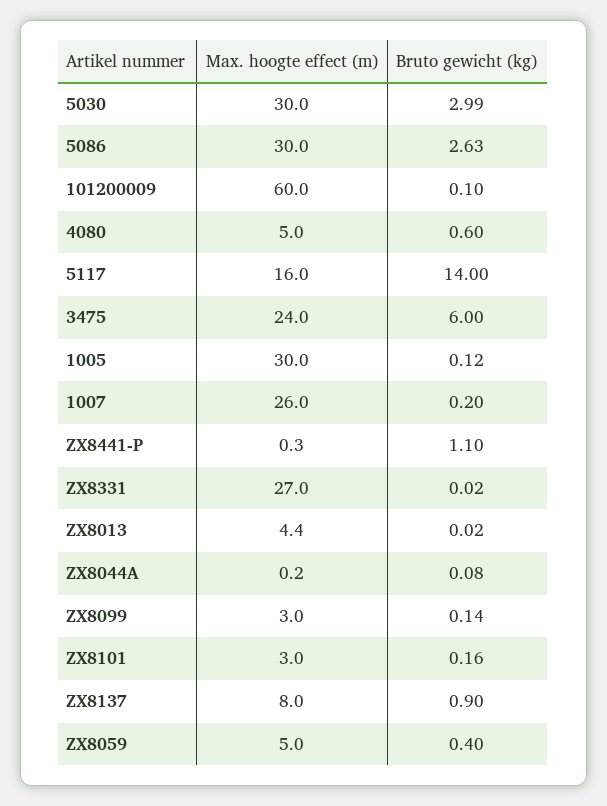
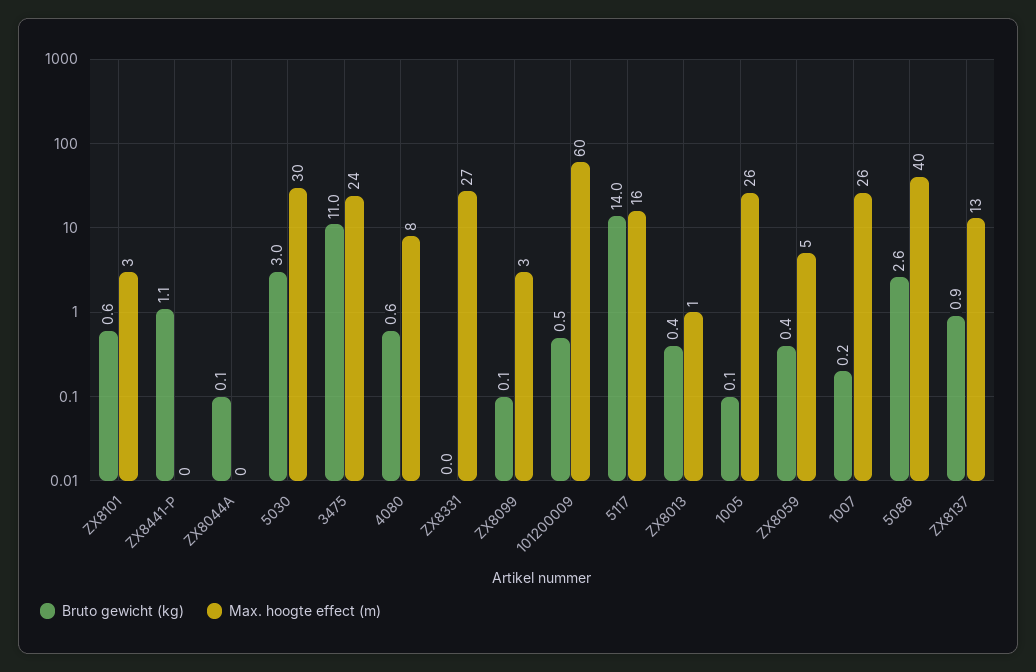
  {
    "Max. hoogte effect (m)": {
      "5030": 30,
-     "5086": 30,
+     "5086": 40,
      "101200009": 60,
-     "4080": 5,
+     "4080": 8,
      "5117": 16,
      "3475": 24,
-     "1005": 30,
+     "1005": 26,
      "1007": 26,
      "ZX8441-P": 0.3,
      "ZX8331": 27,
-     "ZX8013": 4.4,
+     "ZX8013": 1,
      "ZX8044A": 0.2,
      "ZX8099": 3,
      "ZX8101": 3,
-     "ZX8137": 8,
+     "ZX8137": 13,
      "ZX8059": 5
    },
    "Bruto gewicht (kg)": {
      "5030": 2.99,
      "5086": 2.63,
-     "101200009": 0.1,
+     "101200009": 0.5,
      "4080": 0.6,
      "5117": 14,
-     "3475": 6,
+     "3475": 11,
      "1005": 0.12,
      "1007": 0.2,
      "ZX8441-P": 1.1,
      "ZX8331": 0.02,
-     "ZX8013": 0.02,
+     "ZX8013": 0.4,
      "ZX8044A": 0.08,
      "ZX8099": 0.14,
-     "ZX8101": 0.16,
+     "ZX8101": 0.6,
      "ZX8137": 0.9,
      "ZX8059": 0.4
    }
  }

